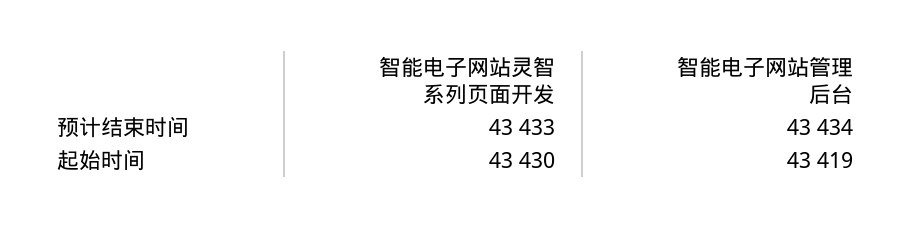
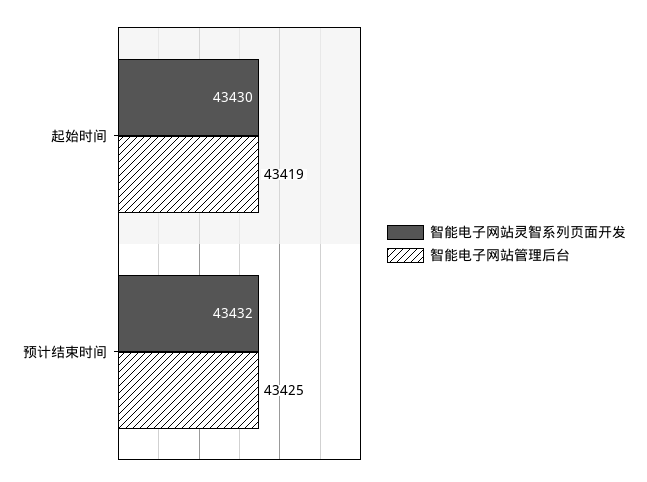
  {
    "智能电子网站灵智系列页面开发": {
-     "预计结束时间": 43433,
+     "预计结束时间": 43432,
      "起始时间": 43430
    },
    "智能电子网站管理后台": {
-     "预计结束时间": 43434,
+     "预计结束时间": 43425,
      "起始时间": 43419
    }
  }

